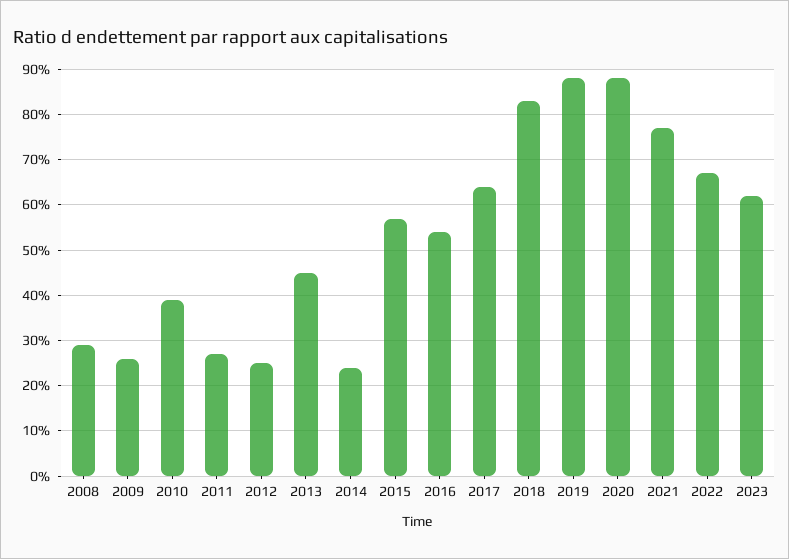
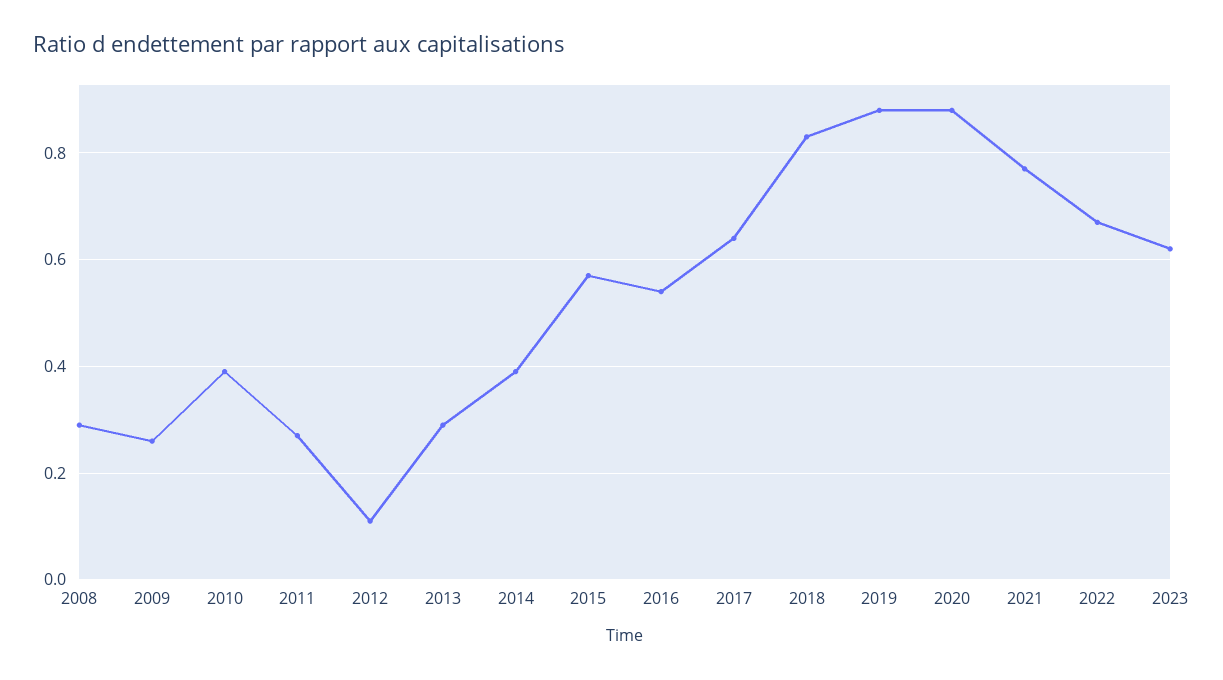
  {
    "2008": 0.3,
    "2009": 0.25,
    "2010": 0.4,
    "2011": 0.25,
-   "2012": 0.25,
+   "2012": 0.1,
-   "2013": 0.45,
+   "2013": 0.3,
-   "2014": 0.25,
+   "2014": 0.4,
    "2015": 0.55,
    "2016": 0.55,
    "2017": 0.65,
    "2018": 0.85,
    "2019": 0.9,
    "2020": 0.9,
    "2021": 0.75,
    "2022": 0.65,
    "2023": 0.6
  }

